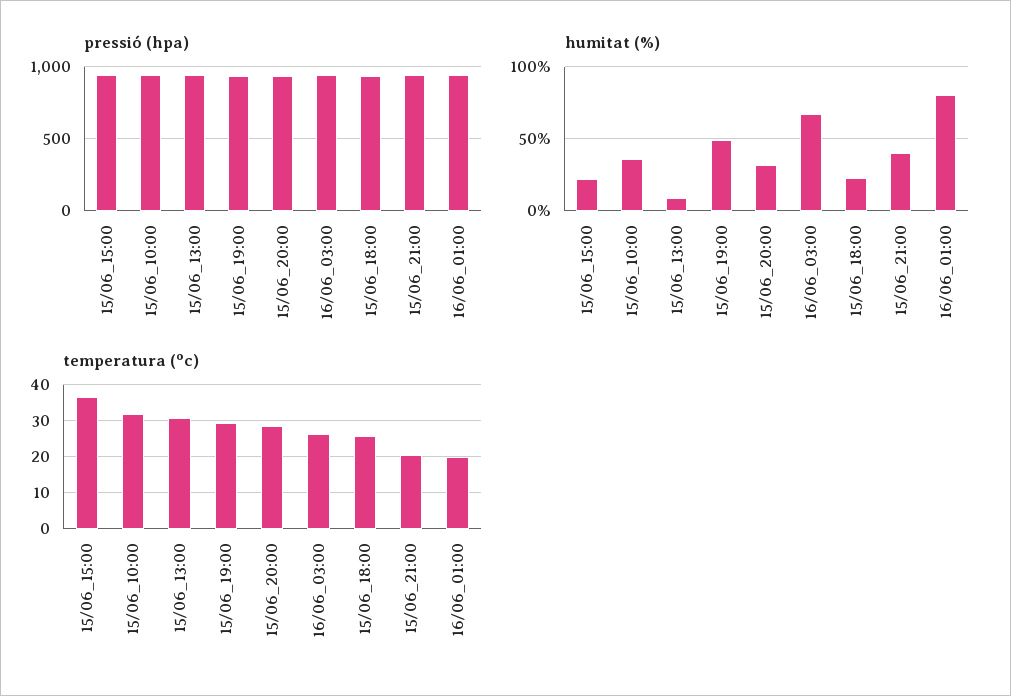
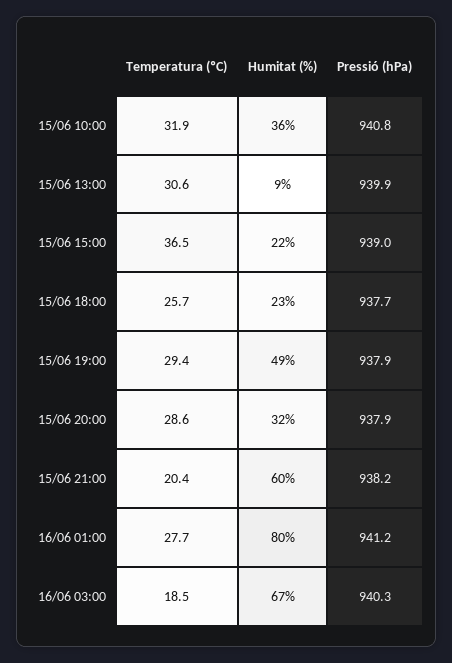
  {
    "pressió (hpa)": {
      "15/06_15:00": 939,
      "15/06_10:00": 940.8,
      "15/06_13:00": 939.9,
      "15/06_19:00": 937.9,
      "15/06_20:00": 937.9,
      "16/06_03:00": 940.3,
      "15/06_18:00": 937.7,
      "15/06_21:00": 938.2,
      "16/06_01:00": 941.2
    },
    "humitat (%)": {
      "15/06_15:00": 22,
      "15/06_10:00": 36,
      "15/06_13:00": 9,
      "15/06_19:00": 49,
      "15/06_20:00": 32,
      "16/06_03:00": 67,
      "15/06_18:00": 23,
-     "15/06_21:00": 40,
+     "15/06_21:00": 60,
      "16/06_01:00": 80
    },
    "temperatura (ºc)": {
      "15/06_15:00": 36.5,
      "15/06_10:00": 31.9,
      "15/06_13:00": 30.6,
      "15/06_19:00": 29.4,
      "15/06_20:00": 28.6,
-     "16/06_03:00": 26,
+     "16/06_03:00": 18.5,
      "15/06_18:00": 25.7,
      "15/06_21:00": 20.4,
-     "16/06_01:00": 20
+     "16/06_01:00": 27.7
    }
  }

